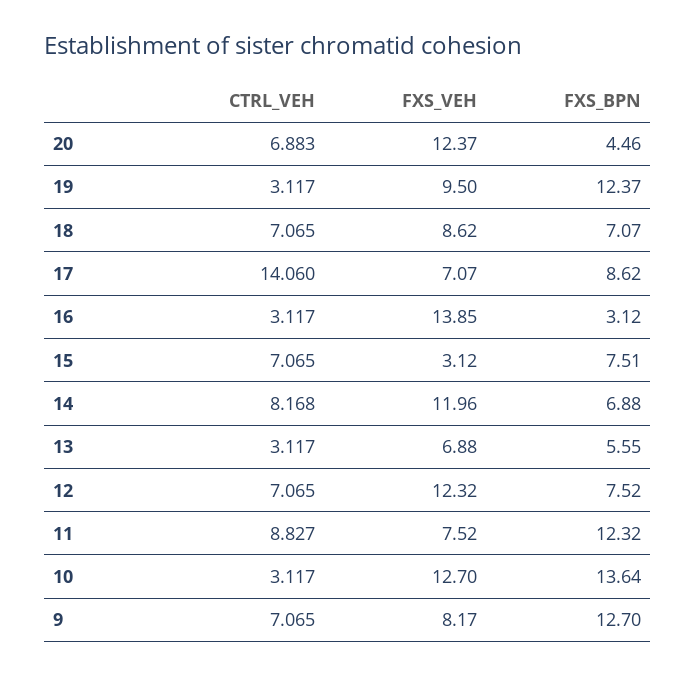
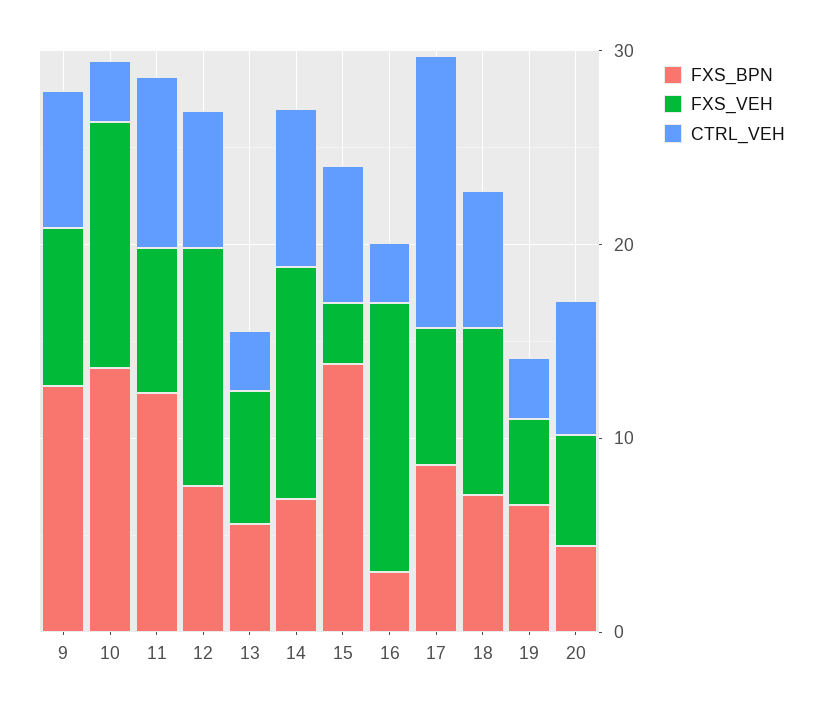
  {
    "CTRL_VEH": {
      "20": 6.883,
      "19": 3.117,
      "18": 7.065,
      "17": 14.06,
      "16": 3.117,
      "15": 7.065,
      "14": 8.168,
      "13": 3.117,
      "12": 7.065,
      "11": 8.827,
      "10": 3.117,
      "9": 7.065
    },
    "FXS_VEH": {
-     "20": 12.37,
+     "20": 6,
-     "19": 9.5,
+     "19": 4,
      "18": 8.62,
      "17": 7.07,
      "16": 13.85,
      "15": 3.12,
      "14": 11.96,
      "13": 6.88,
      "12": 12.32,
      "11": 7.52,
      "10": 12.7,
      "9": 8.17
    },
    "FXS_BPN": {
      "20": 4.46,
-     "19": 12.37,
+     "19": 6,
      "18": 7.07,
      "17": 8.62,
      "16": 3.12,
-     "15": 7.51,
+     "15": 14,
      "14": 6.88,
      "13": 5.55,
      "12": 7.52,
      "11": 12.32,
      "10": 13.64,
      "9": 12.7
    }
  }

